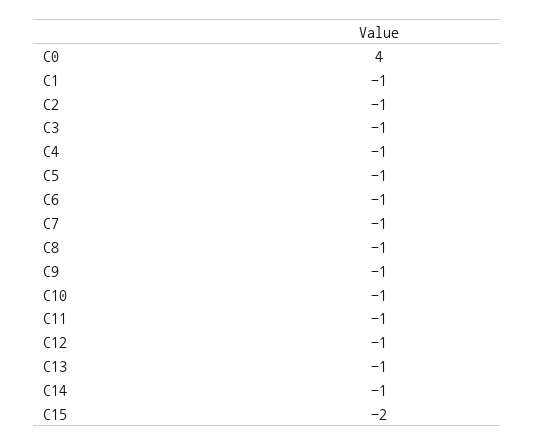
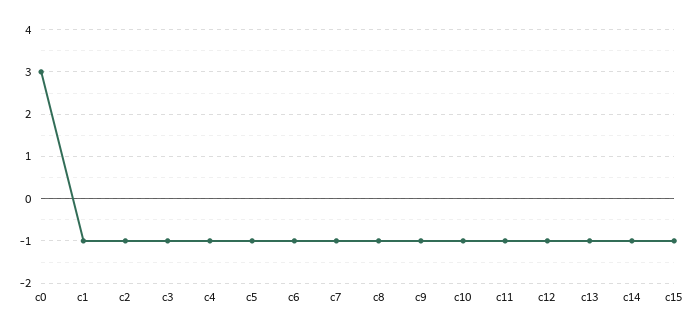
  {
-   "C0": 4,
+   "C0": 3,
    "C1": -1,
    "C2": -1,
    "C3": -1,
    "C4": -1,
    "C5": -1,
    "C6": -1,
    "C7": -1,
    "C8": -1,
    "C9": -1,
    "C10": -1,
    "C11": -1,
    "C12": -1,
    "C13": -1,
    "C14": -1,
-   "C15": -2
+   "C15": -1
  }

